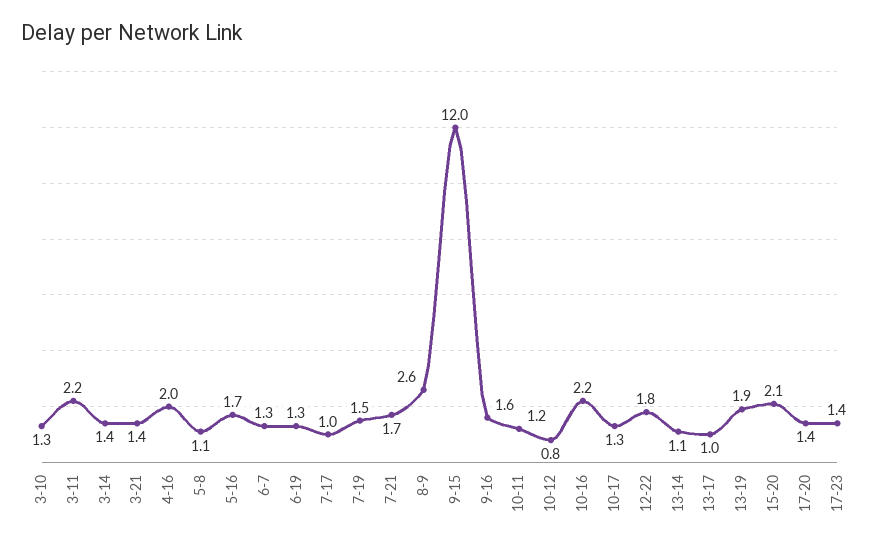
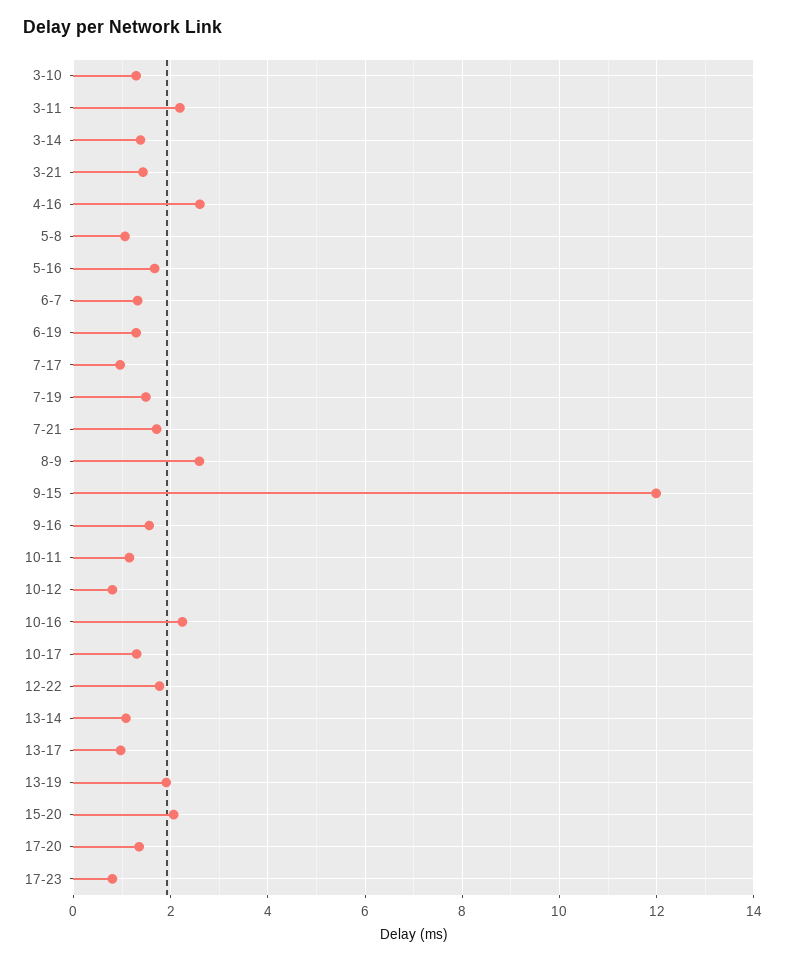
  {
    "3-10": 1.3,
    "3-11": 2.2,
    "3-14": 1.4,
    "3-21": 1.4,
-   "4-16": 2,
+   "4-16": 2.6,
    "5-8": 1.1,
    "5-16": 1.7,
    "6-7": 1.3,
    "6-19": 1.3,
    "7-17": 1,
    "7-19": 1.5,
    "7-21": 1.7,
    "8-9": 2.6,
    "9-15": 12,
    "9-16": 1.6,
    "10-11": 1.2,
    "10-12": 0.8,
    "10-16": 2.2,
    "10-17": 1.3,
    "12-22": 1.8,
    "13-14": 1.1,
    "13-17": 1,
    "13-19": 1.9,
    "15-20": 2.1,
    "17-20": 1.4,
-   "17-23": 1.4
+   "17-23": 0.8
  }

